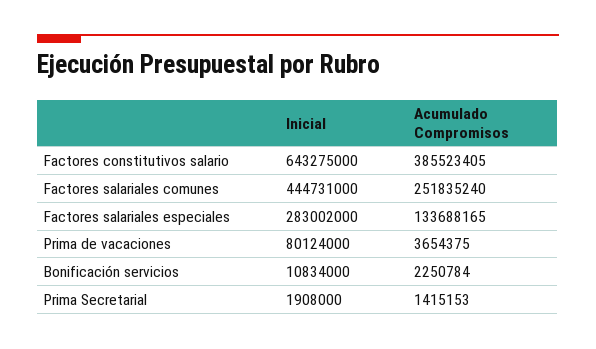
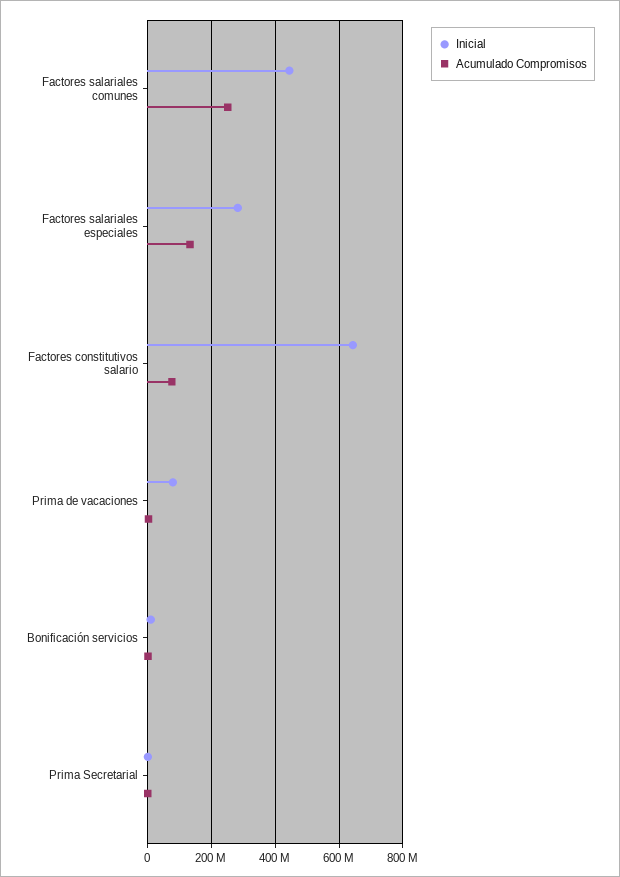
  {
    "Inicial": {
      "Factores constitutivos salario": 643275000,
      "Factores salariales comunes": 444731000,
      "Factores salariales especiales": 283002000,
      "Prima de vacaciones": 80124000,
      "Bonificación servicios": 10834000,
      "Prima Secretarial": 1908000
    },
    "Acumulado Compromisos": {
-     "Factores constitutivos salario": 385523405,
+     "Factores constitutivos salario": 80000000,
      "Factores salariales comunes": 251835240,
      "Factores salariales especiales": 133688165,
      "Prima de vacaciones": 3654375,
      "Bonificación servicios": 2250784,
      "Prima Secretarial": 1415153
    }
  }

